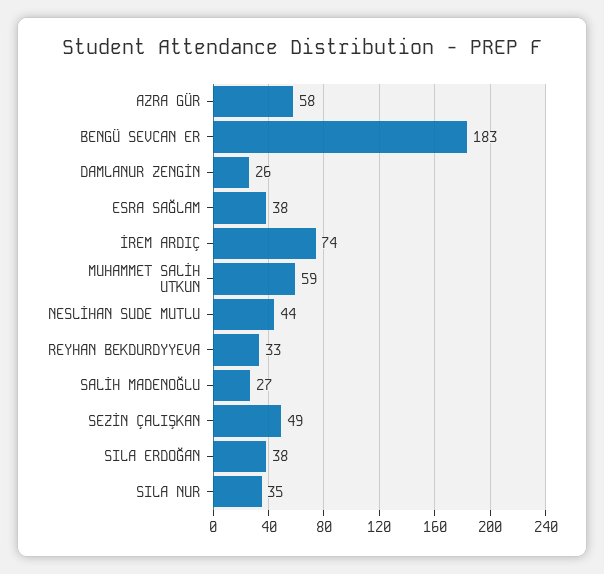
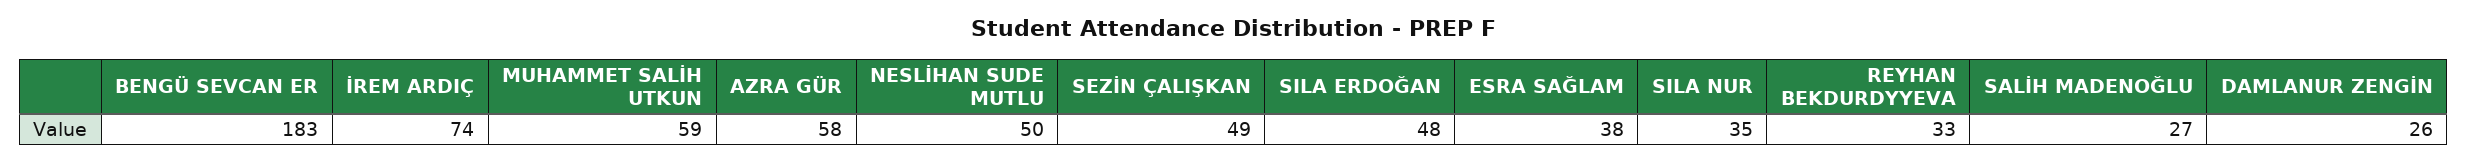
  {
    "AZRA GÜR": 58,
    "BENGÜ SEVCAN ER": 183,
    "DAMLANUR ZENGİN": 26,
    "ESRA SAĞLAM": 38,
    "İREM ARDIÇ": 74,
    "MUHAMMET SALİH UTKUN": 59,
-   "NESLİHAN SUDE MUTLU": 44,
+   "NESLİHAN SUDE MUTLU": 50,
    "REYHAN BEKDURDYYEVA": 33,
    "SALİH MADENOĞLU": 27,
    "SEZİN ÇALIŞKAN": 49,
-   "SILA ERDOĞAN": 38,
+   "SILA ERDOĞAN": 48,
    "SILA NUR": 35
  }

